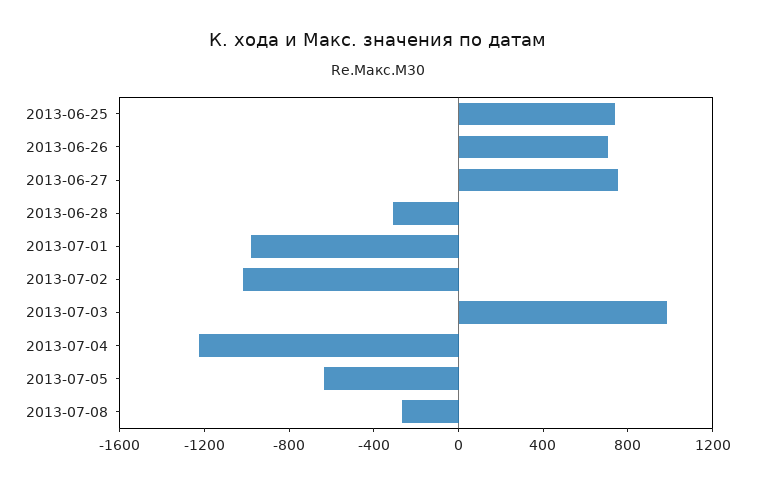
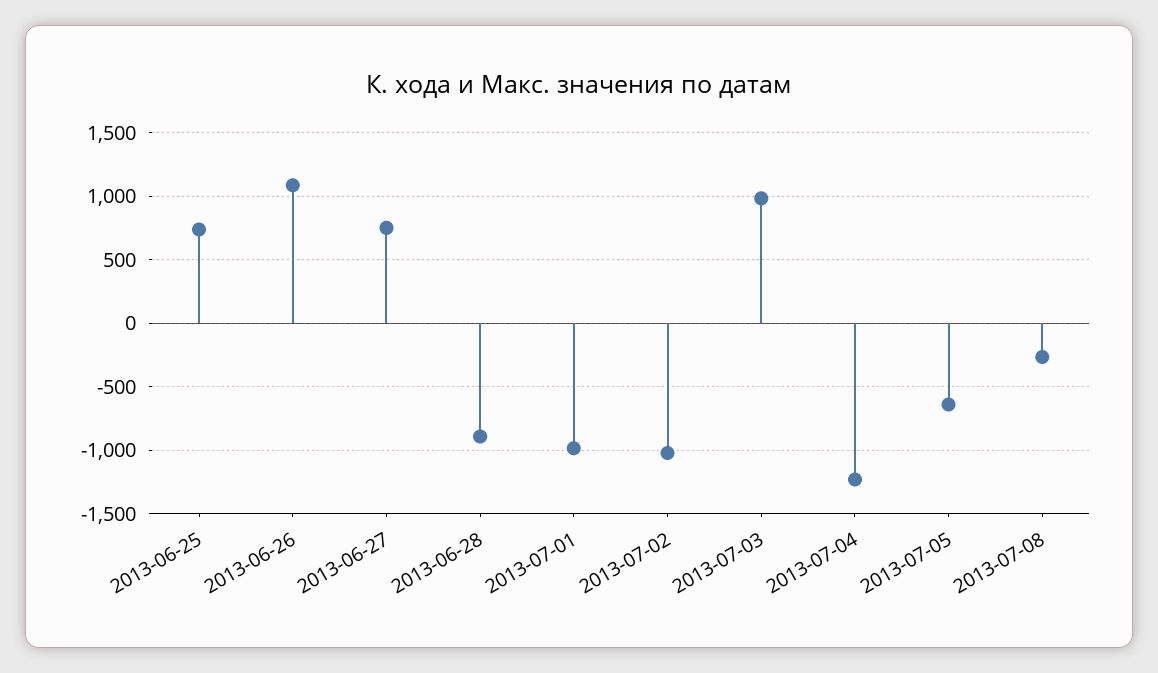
  {
    "2013-06-25": 750,
-   "2013-06-26": 700,
+   "2013-06-26": 1100,
    "2013-06-27": 750,
-   "2013-06-28": -300,
+   "2013-06-28": -900,
    "2013-07-01": -1000,
    "2013-07-02": -1000,
    "2013-07-03": 1000,
    "2013-07-04": -1250,
    "2013-07-05": -650,
    "2013-07-08": -250
  }

